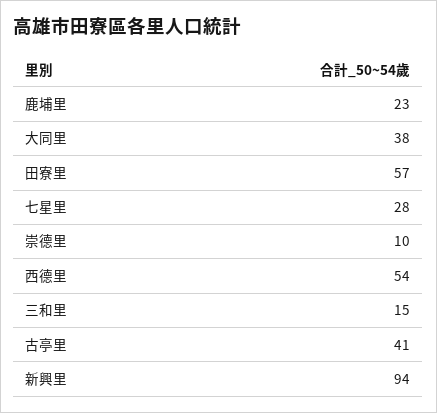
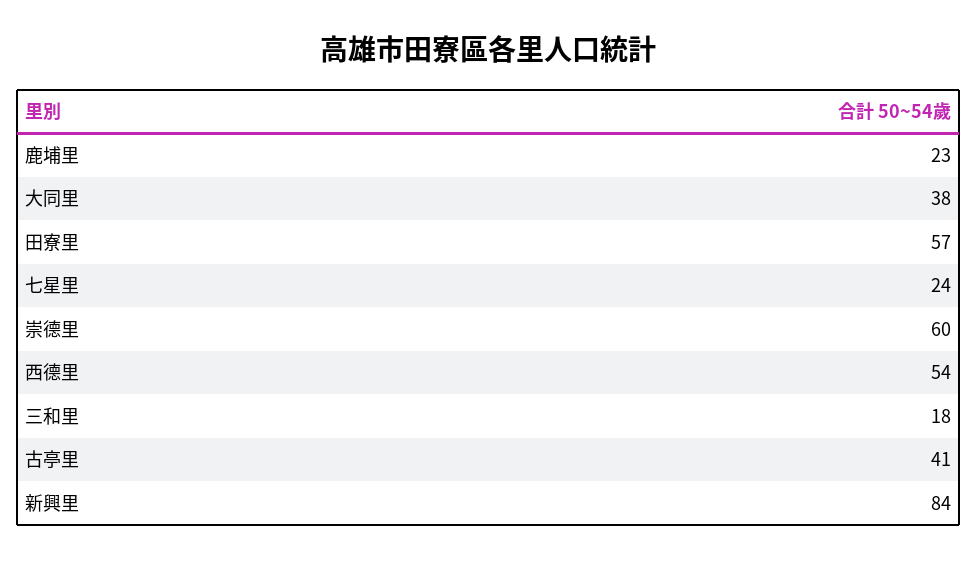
  {
    "鹿埔里": 23,
    "大同里": 38,
    "田寮里": 57,
-   "七星里": 28,
+   "七星里": 24,
-   "崇德里": 10,
+   "崇德里": 60,
    "西德里": 54,
-   "三和里": 15,
+   "三和里": 18,
    "古亭里": 41,
-   "新興里": 94
+   "新興里": 84
  }

